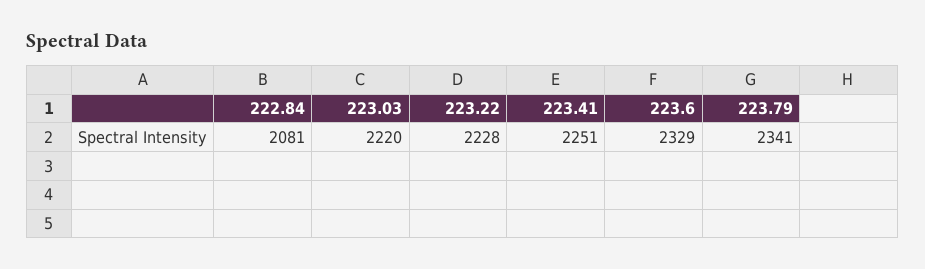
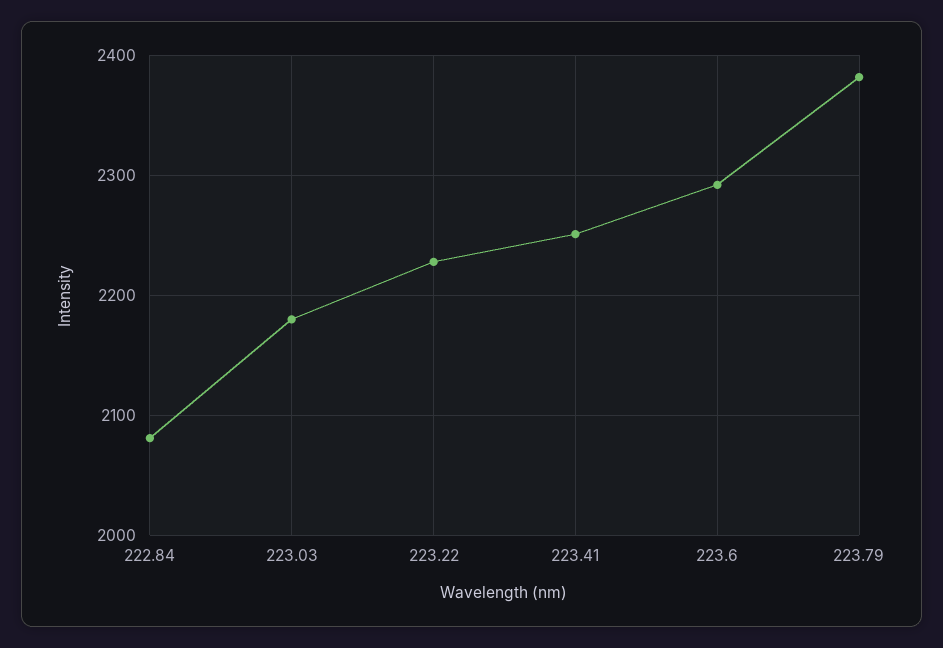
  {
    "222.84": 2081,
-   "223.03": 2220,
+   "223.03": 2180,
    "223.22": 2228,
    "223.41": 2251,
-   "223.6": 2329,
+   "223.6": 2290,
-   "223.79": 2341
+   "223.79": 2380
  }

